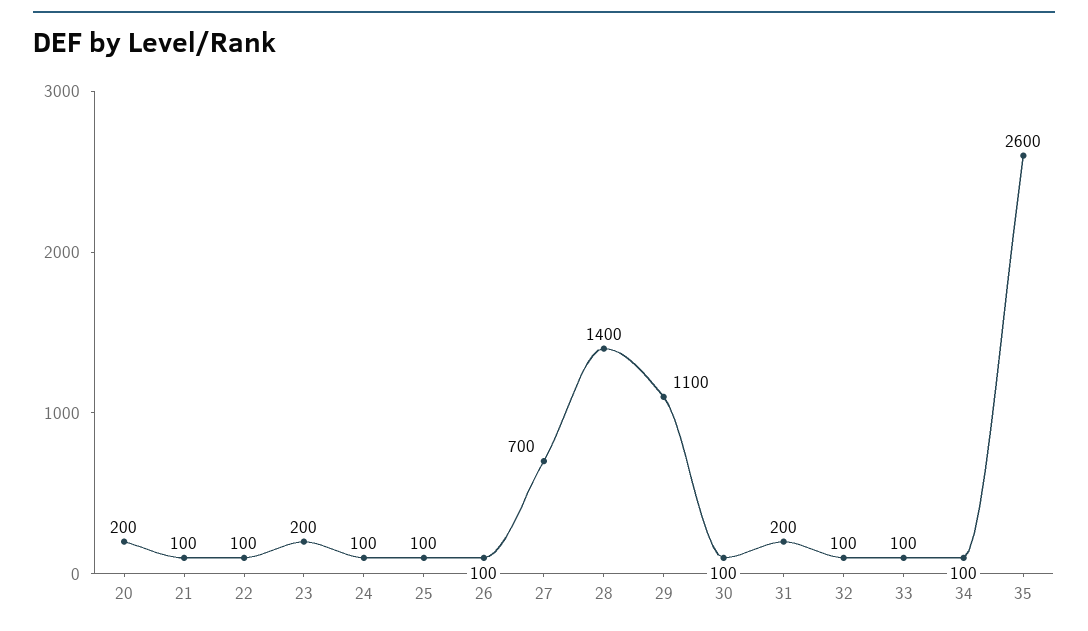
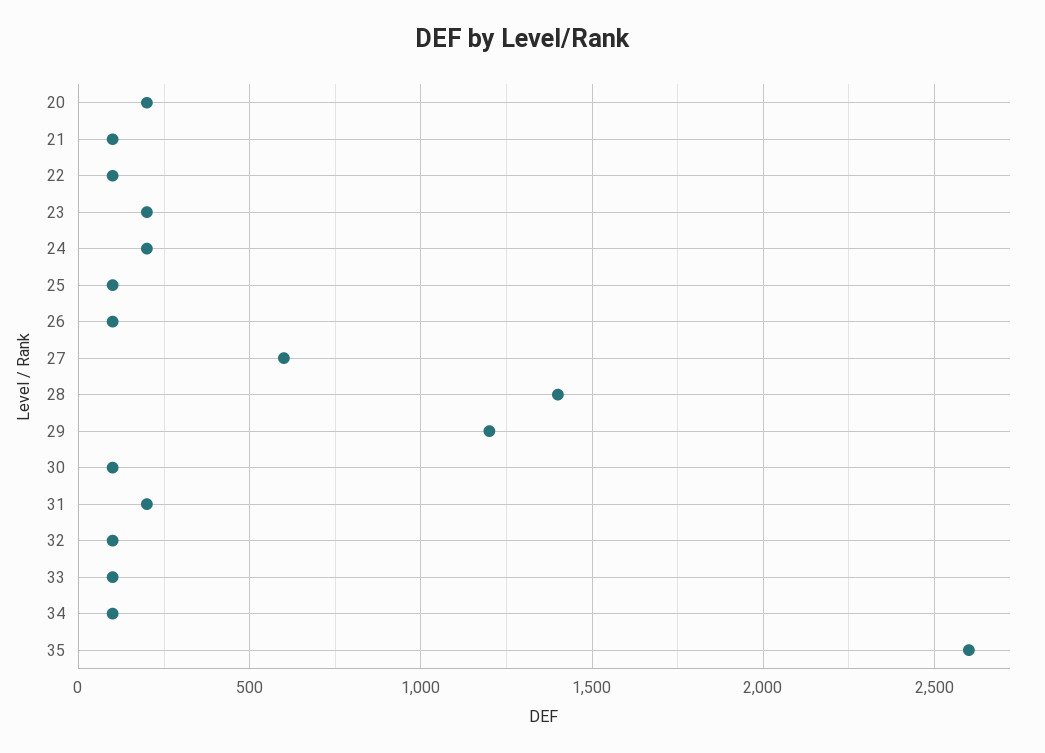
  {
    "20": 200,
    "21": 100,
    "22": 100,
    "23": 200,
-   "24": 100,
+   "24": 200,
    "25": 100,
    "26": 100,
-   "27": 700,
+   "27": 600,
    "28": 1400,
-   "29": 1100,
+   "29": 1200,
    "30": 100,
    "31": 200,
    "32": 100,
    "33": 100,
    "34": 100,
    "35": 2600
  }

